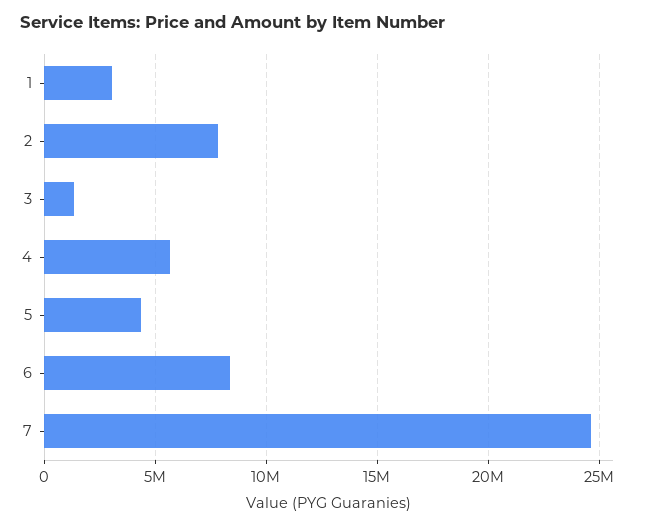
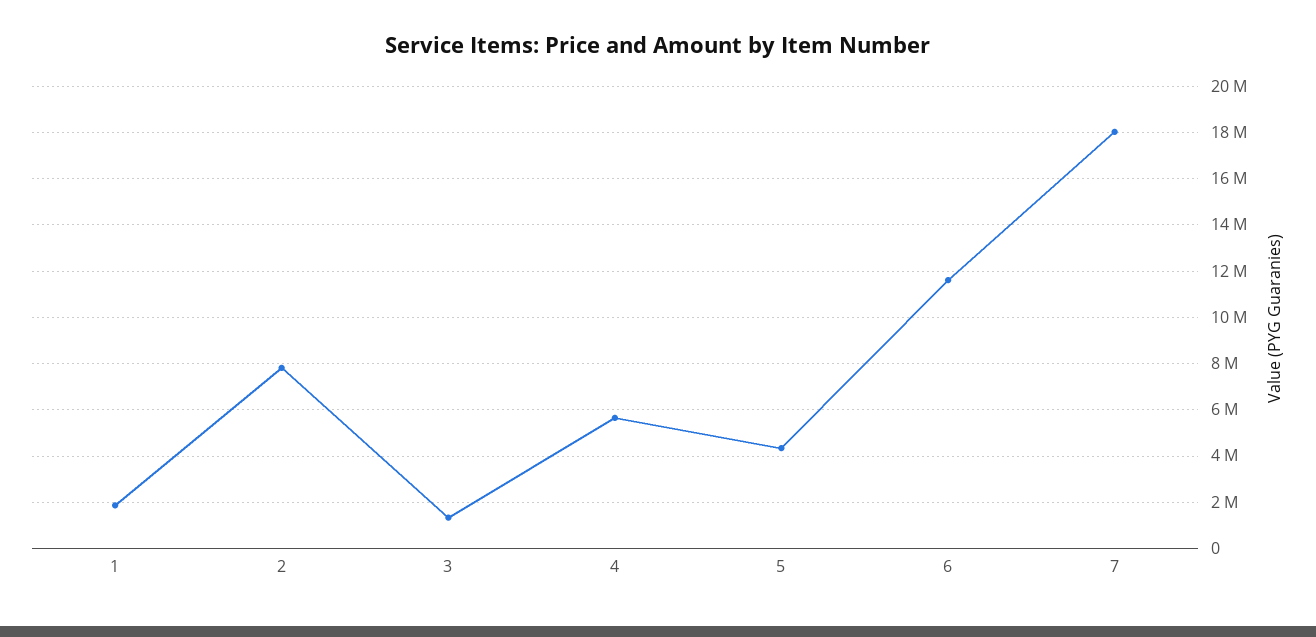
  {
-   "1": 3000000,
+   "1": 2000000,
    "2": 8000000,
    "3": 1500000,
    "4": 5500000,
    "5": 4500000,
-   "6": 8500000,
+   "6": 11500000,
-   "7": 24500000
+   "7": 18000000
  }

